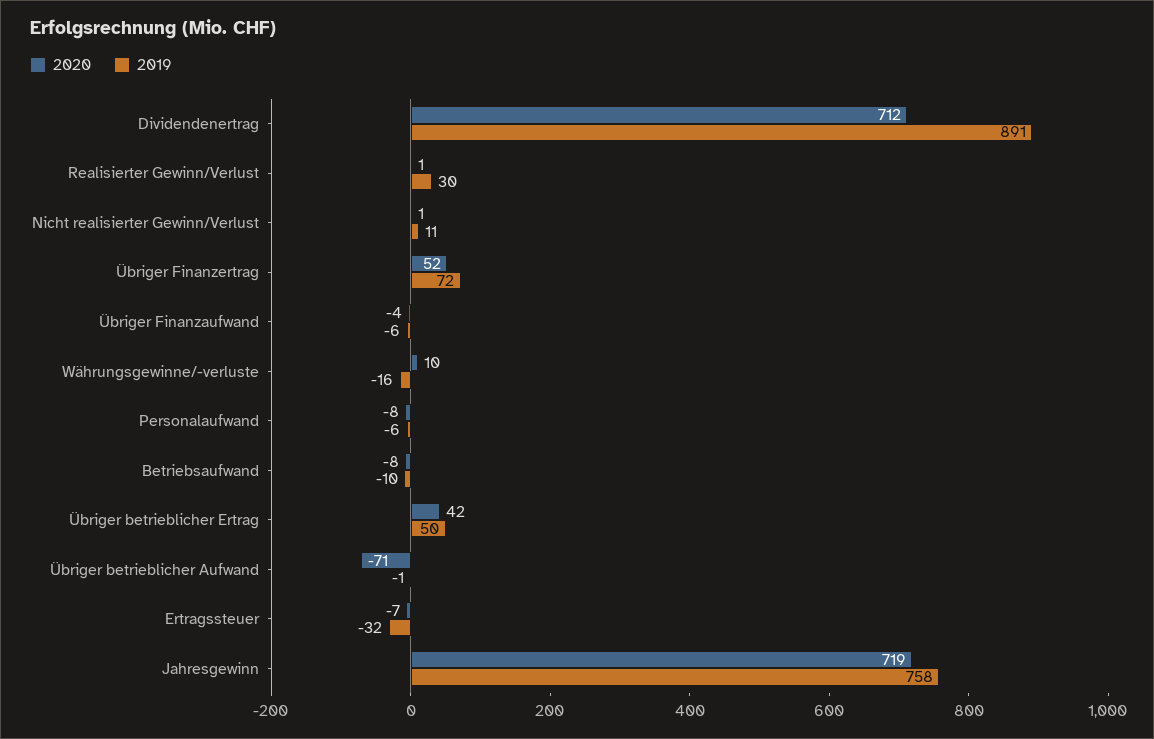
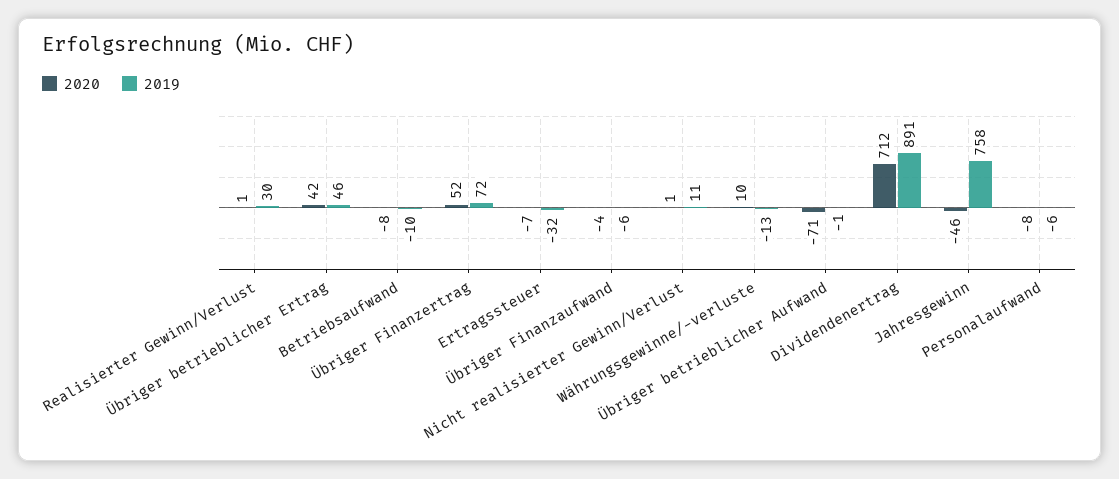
  {
    "2020": {
      "Dividendenertrag": 712,
      "Realisierter Gewinn/Verlust": 1,
      "Nicht realisierter Gewinn/Verlust": 1,
      "Übriger Finanzertrag": 52,
      "Übriger Finanzaufwand": -4,
      "Währungsgewinne/-verluste": 10,
      "Personalaufwand": -8,
      "Betriebsaufwand": -8,
      "Übriger betrieblicher Ertrag": 42,
      "Übriger betrieblicher Aufwand": -71,
      "Ertragssteuer": -7,
-     "Jahresgewinn": 719
+     "Jahresgewinn": -46
    },
    "2019": {
      "Dividendenertrag": 891,
      "Realisierter Gewinn/Verlust": 30,
      "Nicht realisierter Gewinn/Verlust": 11,
      "Übriger Finanzertrag": 72,
      "Übriger Finanzaufwand": -6,
-     "Währungsgewinne/-verluste": -16,
+     "Währungsgewinne/-verluste": -13,
      "Personalaufwand": -6,
      "Betriebsaufwand": -10,
-     "Übriger betrieblicher Ertrag": 50,
+     "Übriger betrieblicher Ertrag": 46,
      "Übriger betrieblicher Aufwand": -1,
      "Ertragssteuer": -32,
      "Jahresgewinn": 758
    }
  }

